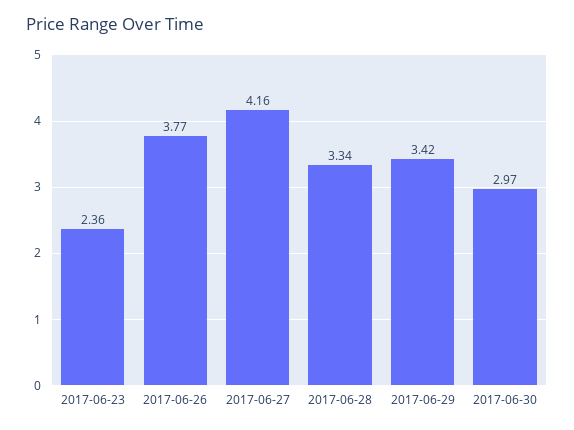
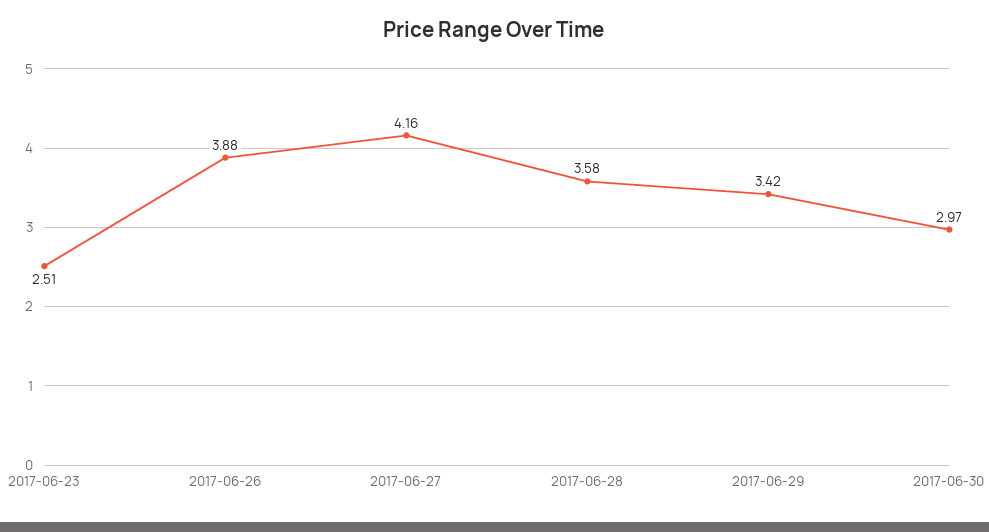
  {
-   "2017-06-23": 2.36,
+   "2017-06-23": 2.51,
-   "2017-06-26": 3.77,
+   "2017-06-26": 3.88,
    "2017-06-27": 4.16,
-   "2017-06-28": 3.34,
+   "2017-06-28": 3.58,
    "2017-06-29": 3.42,
    "2017-06-30": 2.97
  }

